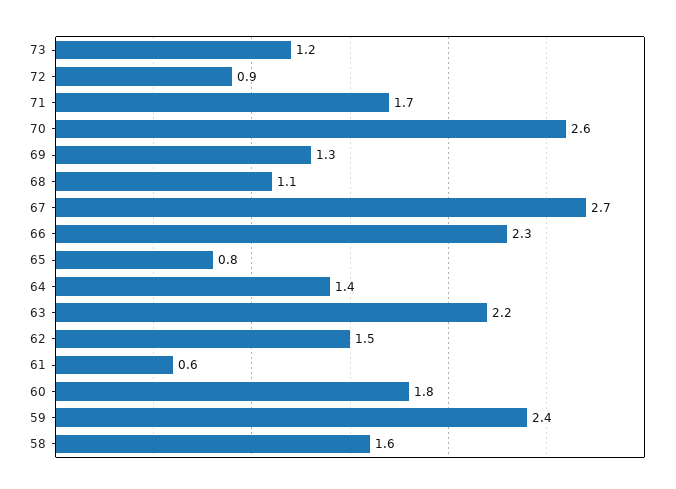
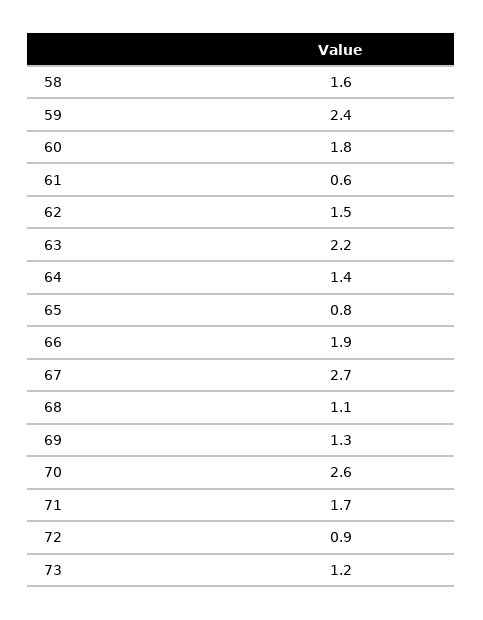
  {
    "73": 1.2,
    "72": 0.9,
    "71": 1.7,
    "70": 2.6,
    "69": 1.3,
    "68": 1.1,
    "67": 2.7,
-   "66": 2.3,
+   "66": 1.9,
    "65": 0.8,
    "64": 1.4,
    "63": 2.2,
    "62": 1.5,
    "61": 0.6,
    "60": 1.8,
    "59": 2.4,
    "58": 1.6
  }

